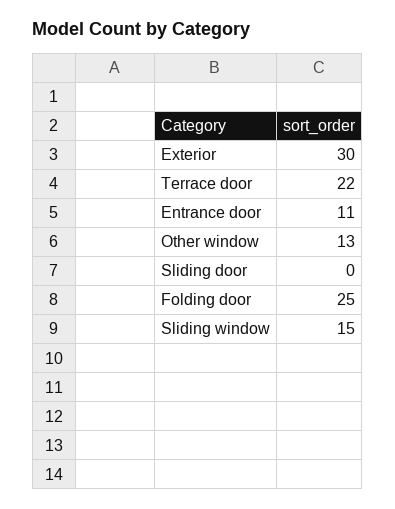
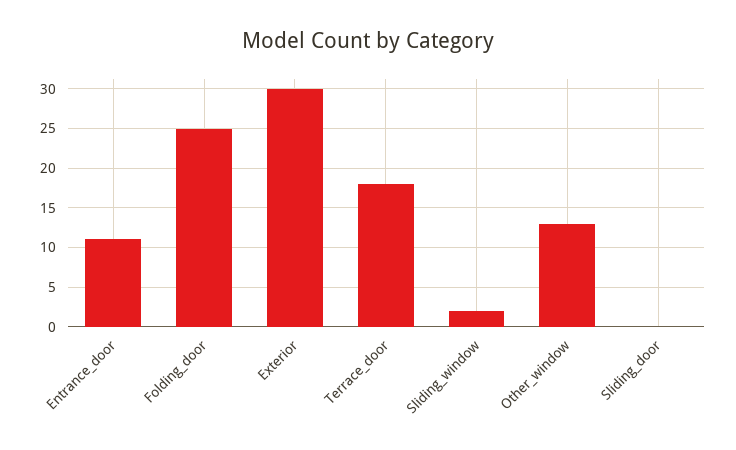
  {
    "Exterior": 30,
-   "Terrace door": 22,
+   "Terrace door": 18,
    "Entrance door": 11,
    "Other window": 13,
    "Sliding door": 0,
    "Folding door": 25,
-   "Sliding window": 15
+   "Sliding window": 2
  }

